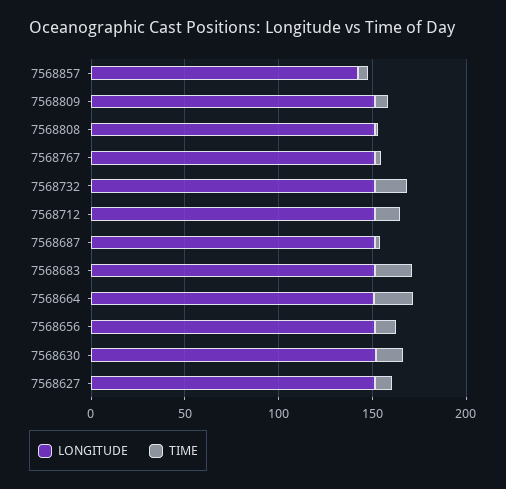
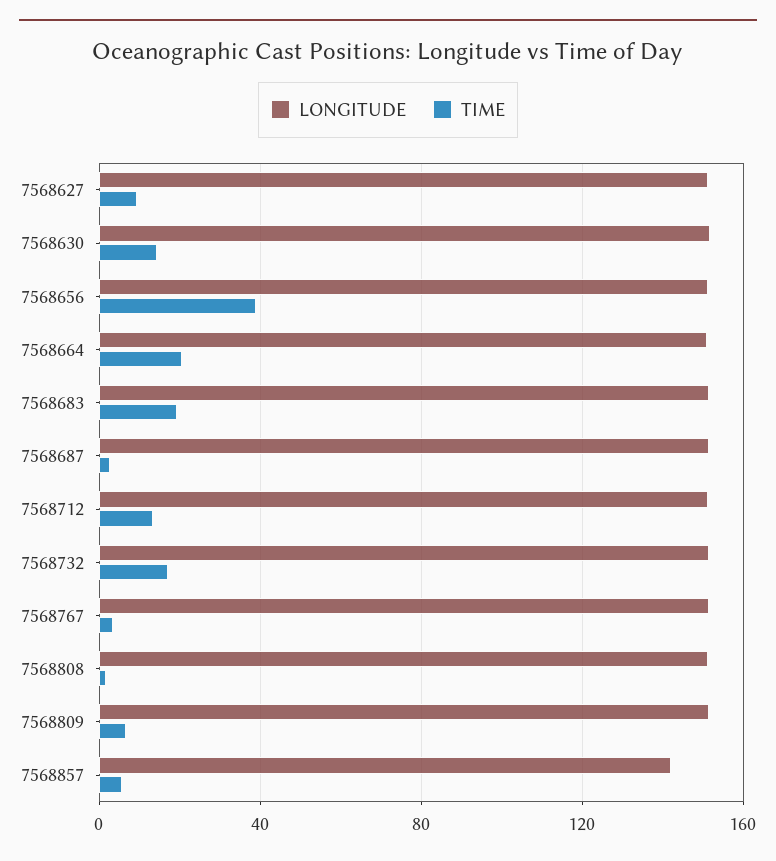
  {
    "LONGITUDE": {
      "7568857": 140,
      "7568809": 150,
      "7568808": 150,
      "7568767": 150,
      "7568732": 150,
      "7568712": 150,
      "7568687": 150,
      "7568683": 150,
      "7568664": 150,
      "7568656": 150,
      "7568630": 150,
      "7568627": 150
    },
    "TIME": {
      "7568857": 5,
      "7568809": 5,
      "7568808": 0,
      "7568767": 5,
      "7568732": 15,
      "7568712": 15,
      "7568687": 5,
      "7568683": 20,
      "7568664": 20,
-     "7568656": 10,
+     "7568656": 40,
      "7568630": 15,
      "7568627": 10
    }
  }

